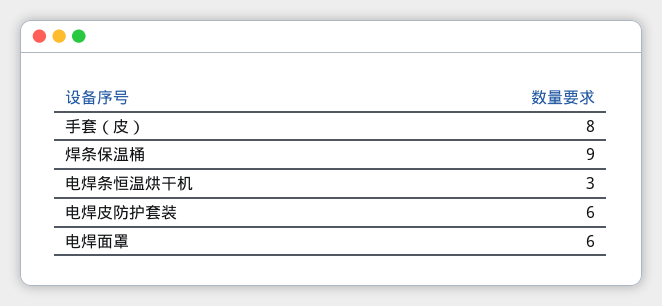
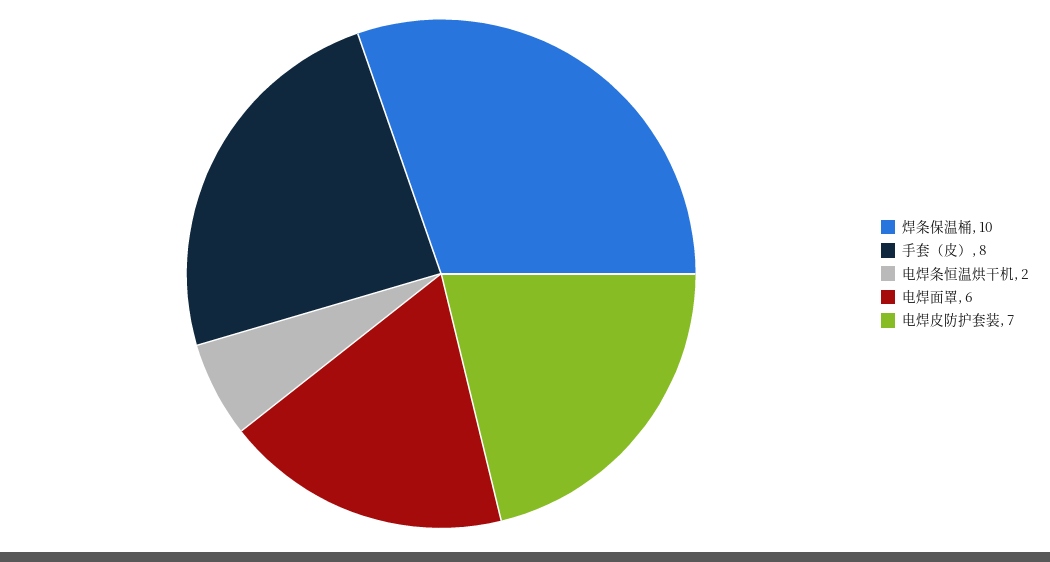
  {
    "手套（皮）": 8,
-   "焊条保温桶": 9,
+   "焊条保温桶": 10,
-   "电焊条恒温烘干机": 3,
+   "电焊条恒温烘干机": 2,
-   "电焊皮防护套装": 6,
+   "电焊皮防护套装": 7,
    "电焊面罩": 6
  }

